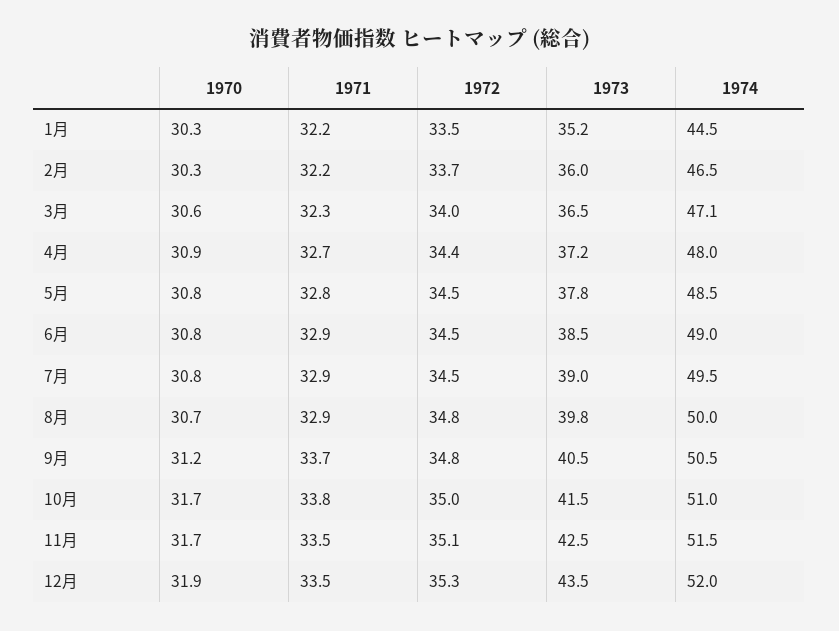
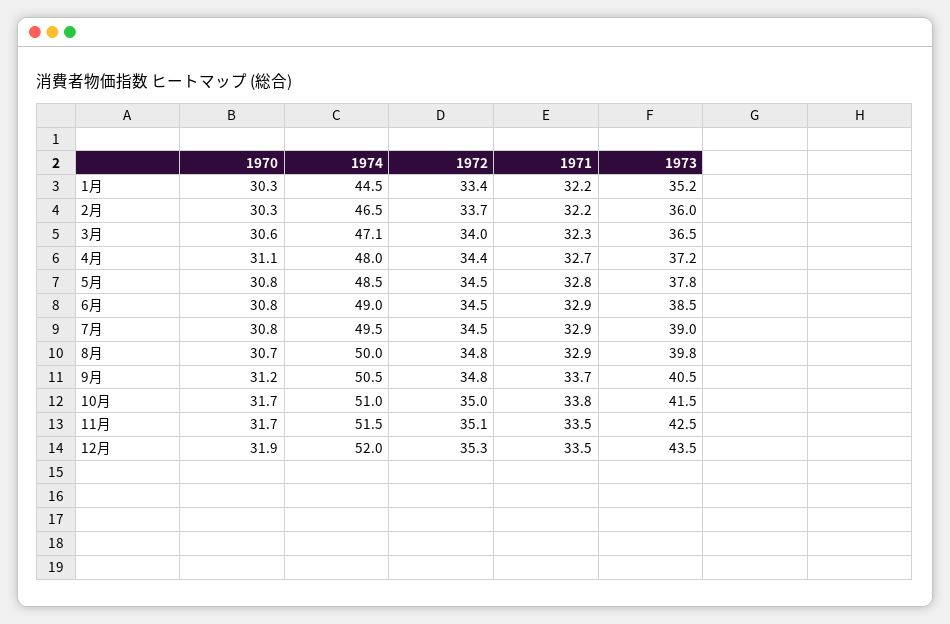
  {
    "1970": {
      "1月": 30.3,
      "2月": 30.3,
      "3月": 30.6,
-     "4月": 30.9,
+     "4月": 31.1,
      "5月": 30.8,
      "6月": 30.8,
      "7月": 30.8,
      "8月": 30.7,
      "9月": 31.2,
      "10月": 31.7,
      "11月": 31.7,
      "12月": 31.9
    },
    "1971": {
      "1月": 32.2,
      "2月": 32.2,
      "3月": 32.3,
      "4月": 32.7,
      "5月": 32.8,
      "6月": 32.9,
      "7月": 32.9,
      "8月": 32.9,
      "9月": 33.7,
      "10月": 33.8,
      "11月": 33.5,
      "12月": 33.5
    },
    "1972": {
-     "1月": 33.5,
+     "1月": 33.4,
      "2月": 33.7,
      "3月": 34,
      "4月": 34.4,
      "5月": 34.5,
      "6月": 34.5,
      "7月": 34.5,
      "8月": 34.8,
      "9月": 34.8,
      "10月": 35,
      "11月": 35.1,
      "12月": 35.3
    },
    "1973": {
      "1月": 35.2,
      "2月": 36,
      "3月": 36.5,
      "4月": 37.2,
      "5月": 37.8,
      "6月": 38.5,
      "7月": 39,
      "8月": 39.8,
      "9月": 40.5,
      "10月": 41.5,
      "11月": 42.5,
      "12月": 43.5
    },
    "1974": {
      "1月": 44.5,
      "2月": 46.5,
      "3月": 47.1,
      "4月": 48,
      "5月": 48.5,
      "6月": 49,
      "7月": 49.5,
      "8月": 50,
      "9月": 50.5,
      "10月": 51,
      "11月": 51.5,
      "12月": 52
    }
  }

